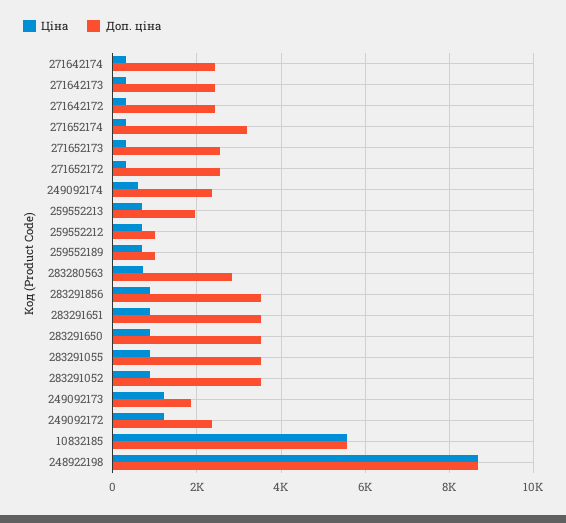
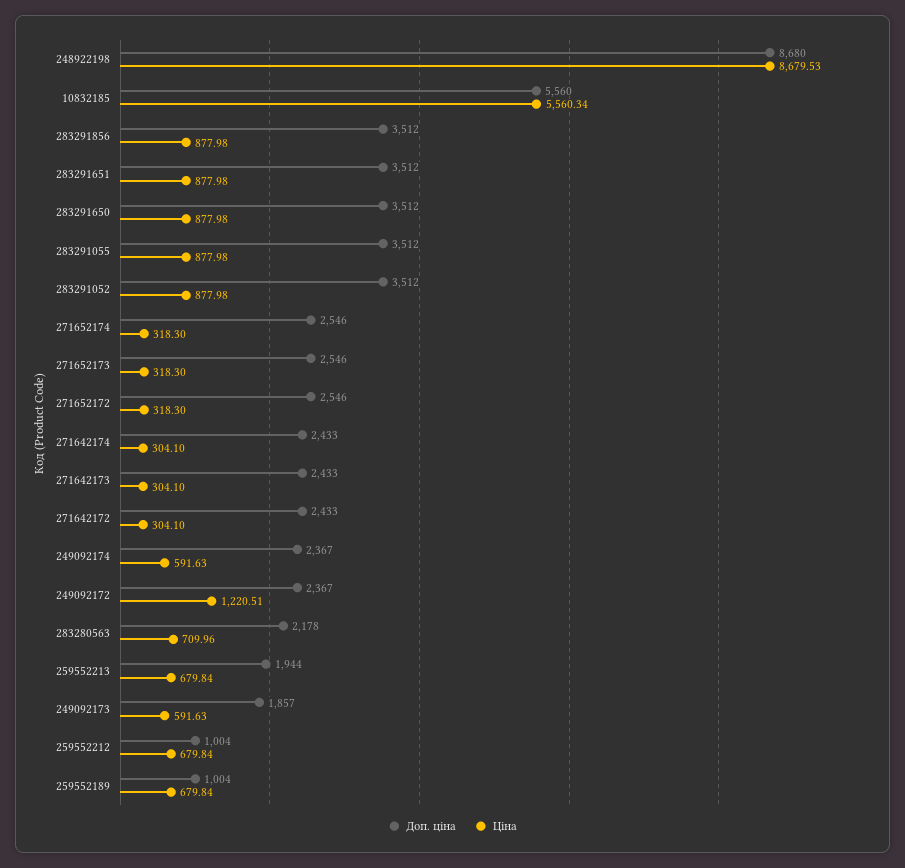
  {
    "Ціна": {
      "271642174": 304.1,
      "271642173": 304.1,
      "271642172": 304.1,
      "271652174": 318.3,
      "271652173": 318.3,
      "271652172": 318.3,
      "249092174": 591.63,
      "259552213": 679.84,
      "259552212": 679.84,
      "259552189": 679.84,
      "283280563": 709.96,
      "283291856": 877.98,
      "283291651": 877.98,
      "283291650": 877.98,
      "283291055": 877.98,
      "283291052": 877.98,
-     "249092173": 1200,
+     "249092173": 591.63,
      "249092172": 1220.51,
      "10832185": 5560.34,
      "248922198": 8679.53
    },
    "Доп. ціна": {
      "271642174": 2433,
      "271642173": 2433,
      "271642172": 2433,
-     "271652174": 3200,
+     "271652174": 2546,
      "271652173": 2546,
      "271652172": 2546,
      "249092174": 2367,
      "259552213": 1944,
      "259552212": 1004,
      "259552189": 1004,
-     "283280563": 2800,
+     "283280563": 2178,
      "283291856": 3512,
      "283291651": 3512,
      "283291650": 3512,
      "283291055": 3512,
      "283291052": 3512,
      "249092173": 1857,
      "249092172": 2367,
      "10832185": 5560,
      "248922198": 8680
    }
  }

